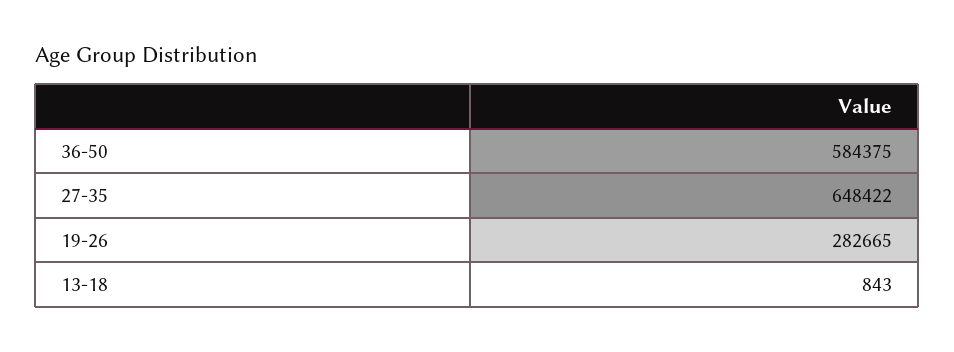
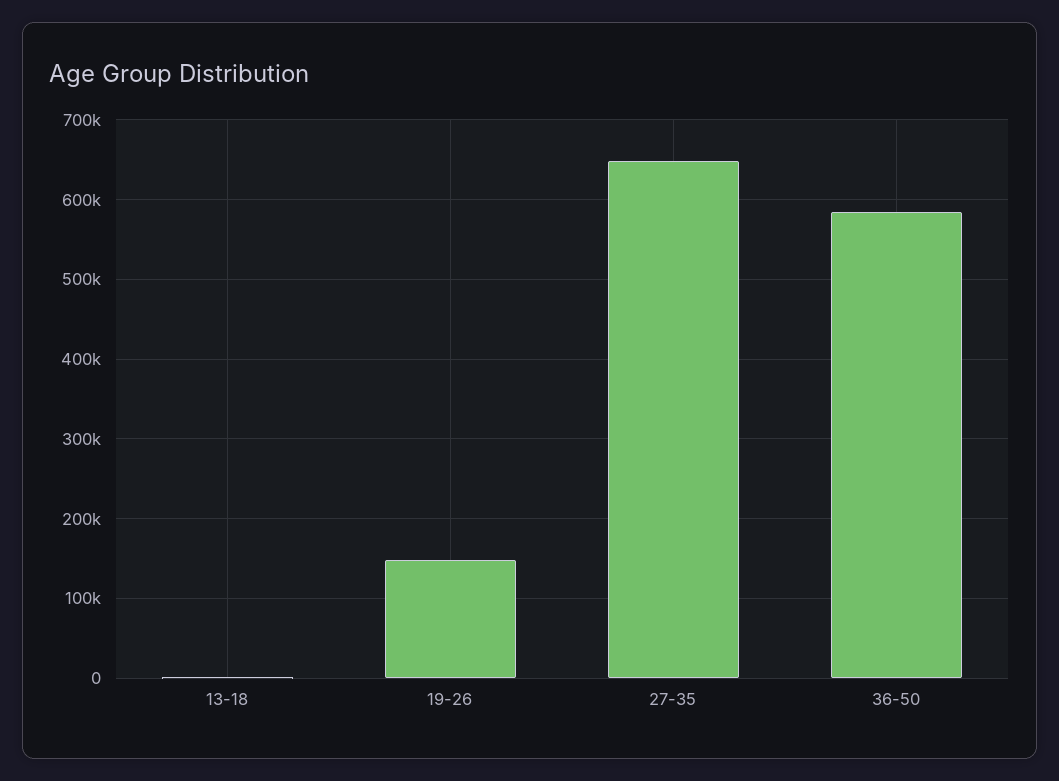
  {
    "36-50": 584375,
    "27-35": 648422,
-   "19-26": 282665,
+   "19-26": 150000,
    "13-18": 843
  }

